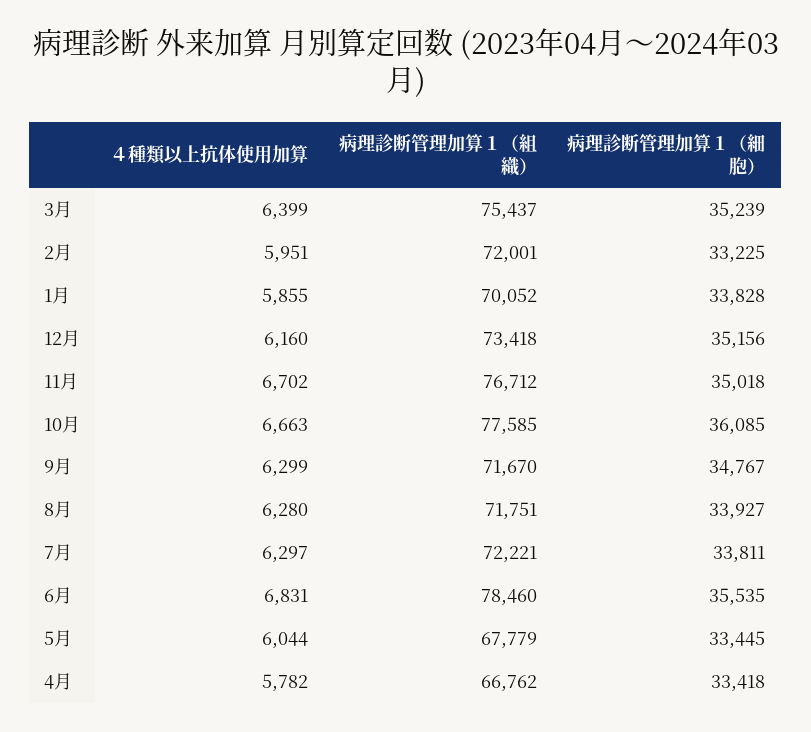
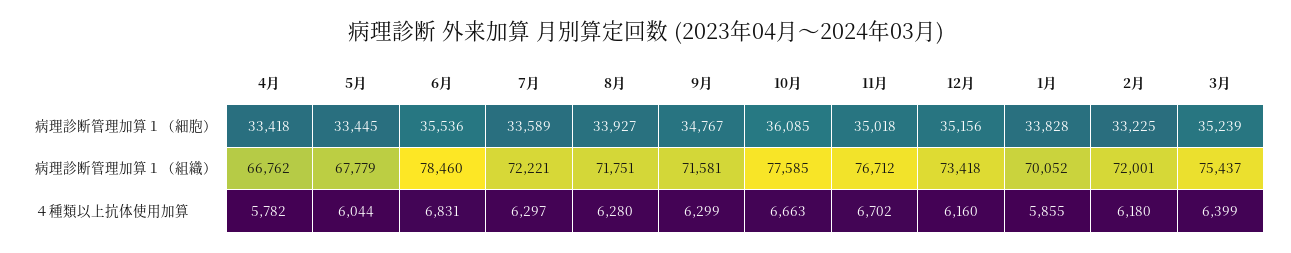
  {
    "４種類以上抗体使用加算": {
      "3月": 6399,
-     "2月": 5951,
+     "2月": 6180,
      "1月": 5855,
      "12月": 6160,
      "11月": 6702,
      "10月": 6663,
      "9月": 6299,
      "8月": 6280,
      "7月": 6297,
      "6月": 6831,
      "5月": 6044,
      "4月": 5782
    },
    "病理診断管理加算１（組織）": {
      "3月": 75437,
      "2月": 72001,
      "1月": 70052,
      "12月": 73418,
      "11月": 76712,
      "10月": 77585,
-     "9月": 71670,
+     "9月": 71581,
      "8月": 71751,
      "7月": 72221,
      "6月": 78460,
      "5月": 67779,
      "4月": 66762
    },
    "病理診断管理加算１（細胞）": {
      "3月": 35239,
      "2月": 33225,
      "1月": 33828,
      "12月": 35156,
      "11月": 35018,
      "10月": 36085,
      "9月": 34767,
      "8月": 33927,
-     "7月": 33811,
+     "7月": 33589,
-     "6月": 35535,
+     "6月": 35536,
      "5月": 33445,
      "4月": 33418
    }
  }

